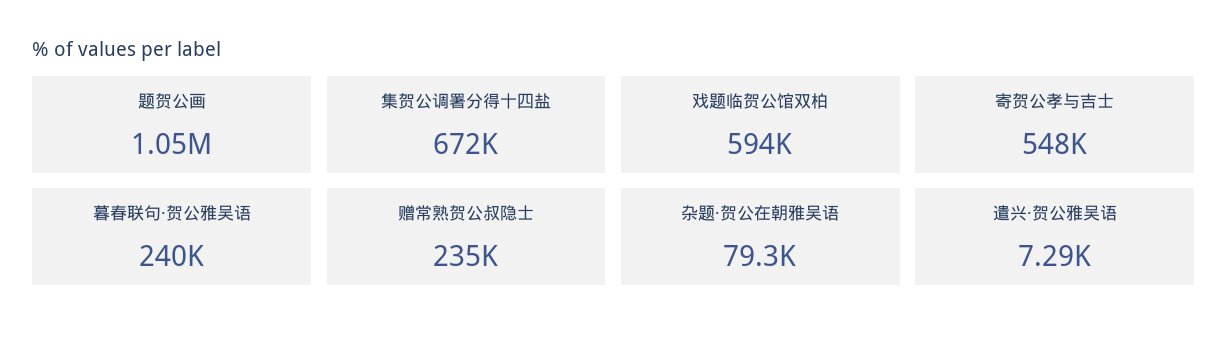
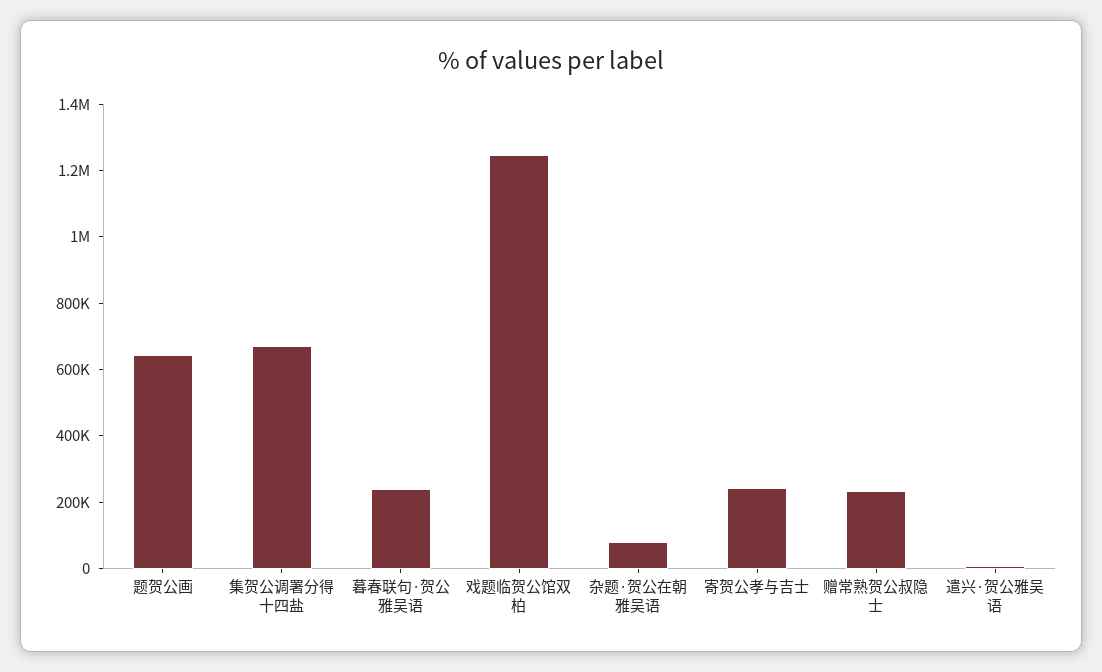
  {
-   "题贺公画": 1050000,
+   "题贺公画": 650000,
    "集贺公调署分得十四盐": 672000,
-   "戏题临贺公馆双柏": 594000,
+   "戏题临贺公馆双柏": 1250000,
-   "寄贺公孝与吉士": 548000,
+   "寄贺公孝与吉士": 250000,
    "暮春联句·贺公雅吴语": 240000,
    "赠常熟贺公叔隐士": 235000,
    "杂题·贺公在朝雅吴语": 79300,
    "遣兴·贺公雅吴语": 7290
  }

